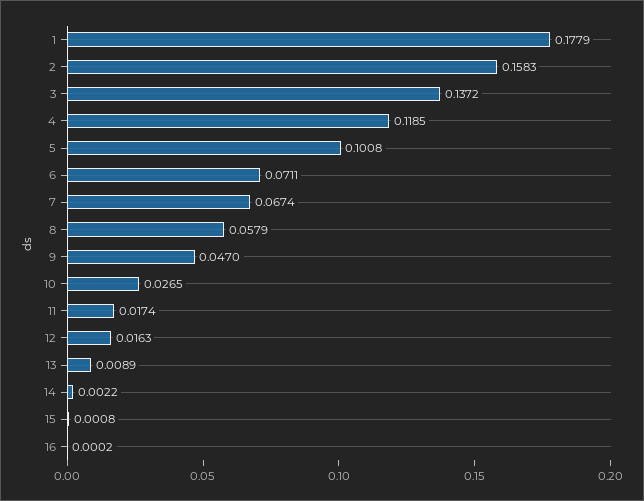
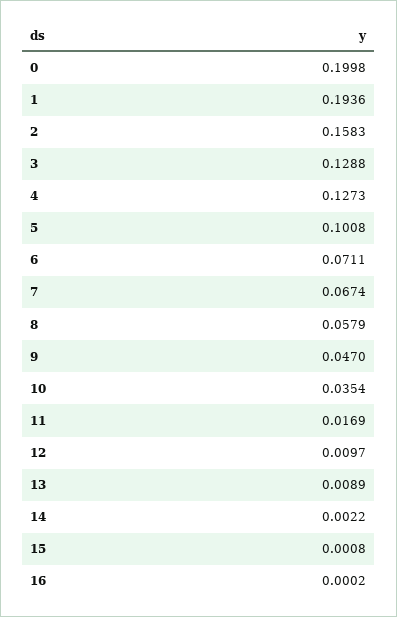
  {
-   "1": 0.1779,
+   "1": 0.1936,
    "2": 0.1583,
-   "3": 0.1372,
+   "3": 0.1288,
-   "4": 0.1185,
+   "4": 0.1273,
    "5": 0.1008,
    "6": 0.0711,
    "7": 0.0674,
    "8": 0.0579,
    "9": 0.047,
-   "10": 0.0265,
+   "10": 0.0354,
-   "11": 0.0174,
+   "11": 0.0169,
-   "12": 0.0163,
+   "12": 0.0097,
    "13": 0.0089,
    "14": 0.0022,
    "15": 0.0008,
-   "16": 0.0002
+   "16": 0.0002,
+   "0": 0.1998
  }

